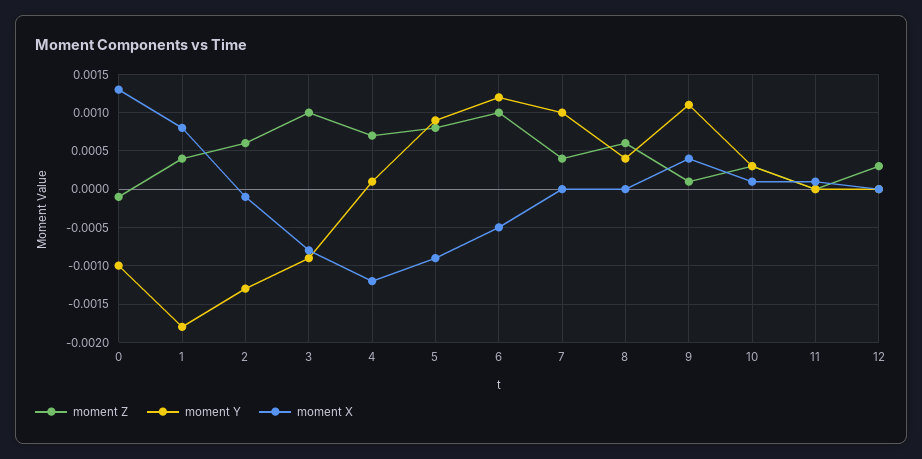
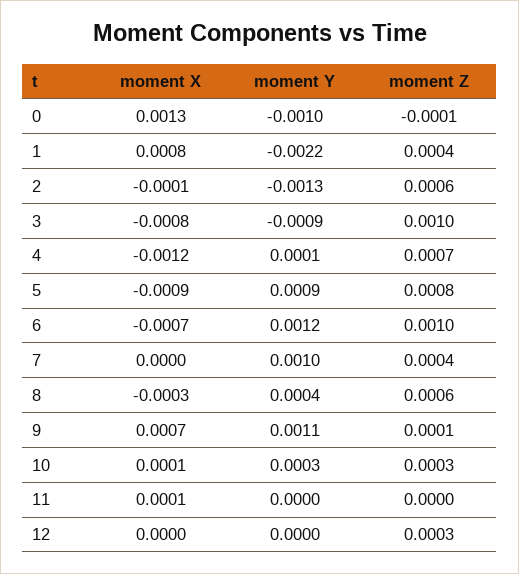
  {
    "moment Z": {
      "0": -0.0001,
      "1": 0.0004,
      "2": 0.0006,
      "3": 0.001,
      "4": 0.0007,
      "5": 0.0008,
      "6": 0.001,
      "7": 0.0004,
      "8": 0.0006,
      "9": 0.0001,
      "10": 0.0003,
      "11": 0,
      "12": 0.0003
    },
    "moment Y": {
      "0": -0.001,
-     "1": -0.0018,
+     "1": -0.0022,
      "2": -0.0013,
      "3": -0.0009,
      "4": 0.0001,
      "5": 0.0009,
      "6": 0.0012,
      "7": 0.001,
      "8": 0.0004,
      "9": 0.0011,
      "10": 0.0003,
      "11": 0,
      "12": 0
    },
    "moment X": {
      "0": 0.0013,
      "1": 0.0008,
      "2": -0.0001,
      "3": -0.0008,
      "4": -0.0012,
      "5": -0.0009,
-     "6": -0.0005,
+     "6": -0.0007,
      "7": 0,
-     "8": 0,
+     "8": -0.0003,
-     "9": 0.0004,
+     "9": 0.0007,
      "10": 0.0001,
      "11": 0.0001,
      "12": 0
    }
  }

